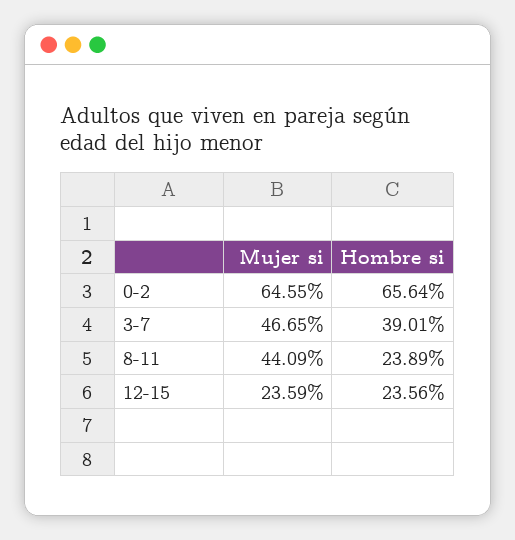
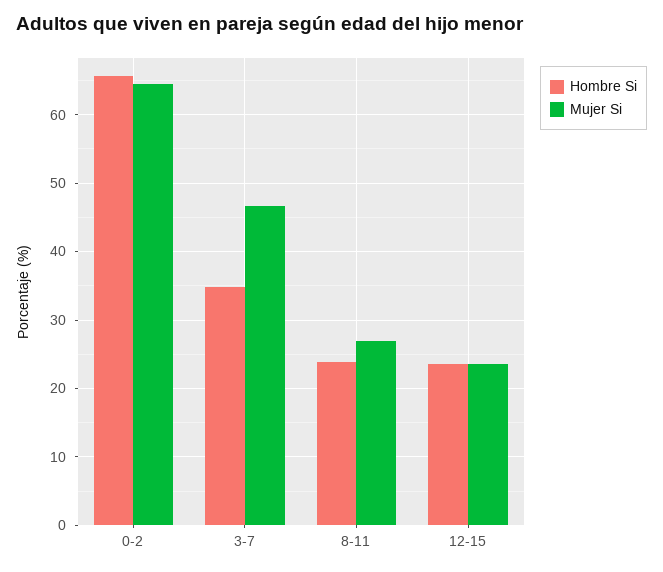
  {
    "Mujer si": {
      "0-2": 64.55,
      "3-7": 46.65,
-     "8-11": 44.09,
+     "8-11": 27,
      "12-15": 23.59
    },
    "Hombre si": {
      "0-2": 65.64,
-     "3-7": 39.01,
+     "3-7": 35,
      "8-11": 23.89,
      "12-15": 23.56
    }
  }

